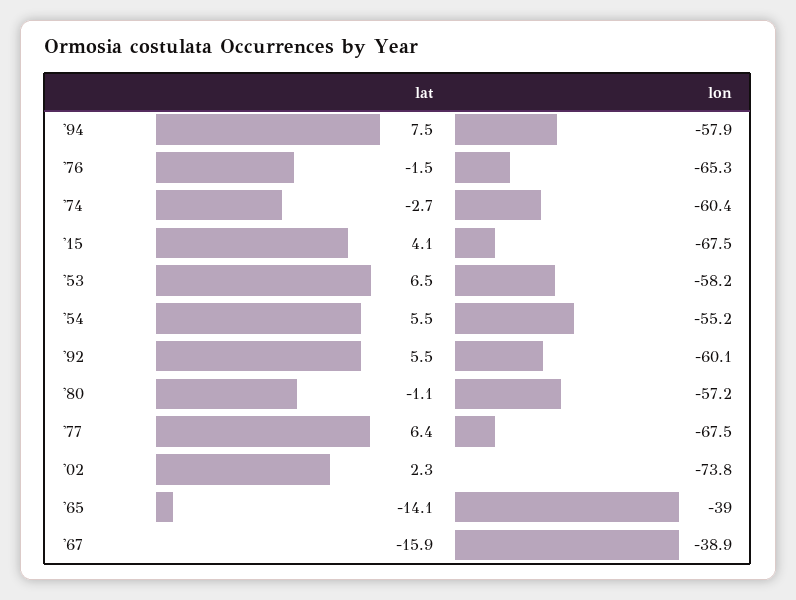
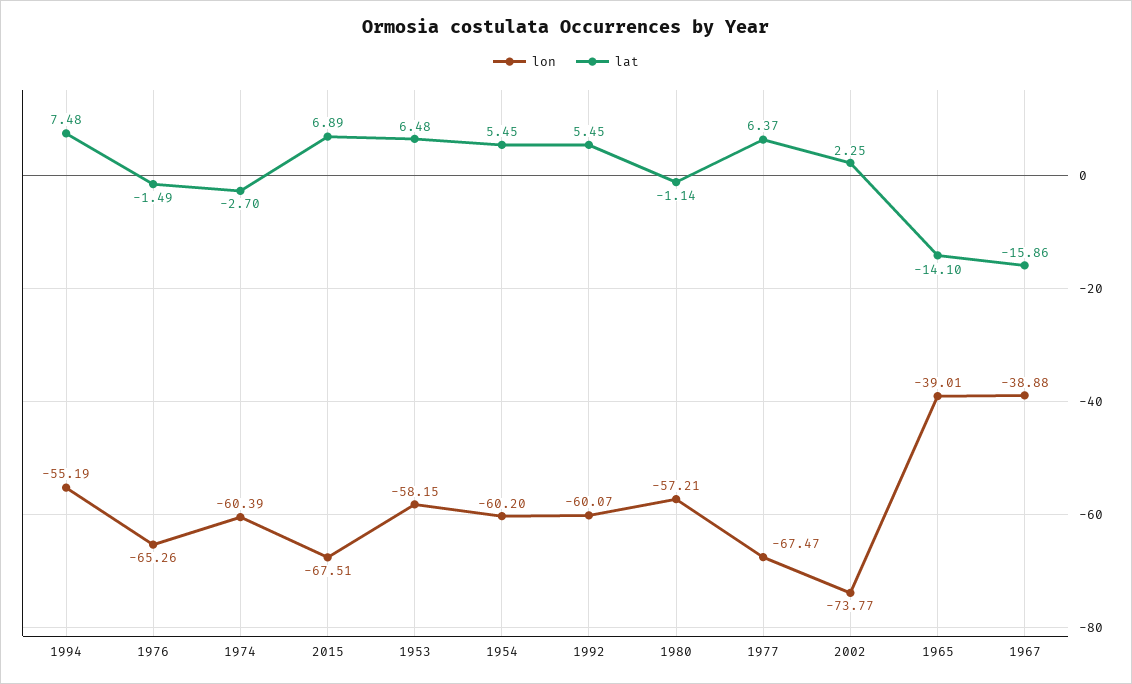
  {
    "lat": {
      "'94": 7.48,
      "'76": -1.49,
      "'74": -2.7,
-     "'15": 4.1,
+     "'15": 6.89,
      "'53": 6.48,
      "'54": 5.45,
      "'92": 5.45,
      "'80": -1.14,
      "'77": 6.37,
      "'02": 2.25,
      "'65": -14.1,
      "'67": -15.86
    },
    "lon": {
-     "'94": -57.9,
+     "'94": -55.19,
      "'76": -65.26,
      "'74": -60.39,
      "'15": -67.51,
      "'53": -58.15,
-     "'54": -55.2,
+     "'54": -60.2,
      "'92": -60.07,
      "'80": -57.21,
      "'77": -67.47,
      "'02": -73.77,
      "'65": -39.01,
      "'67": -38.88
    }
  }

